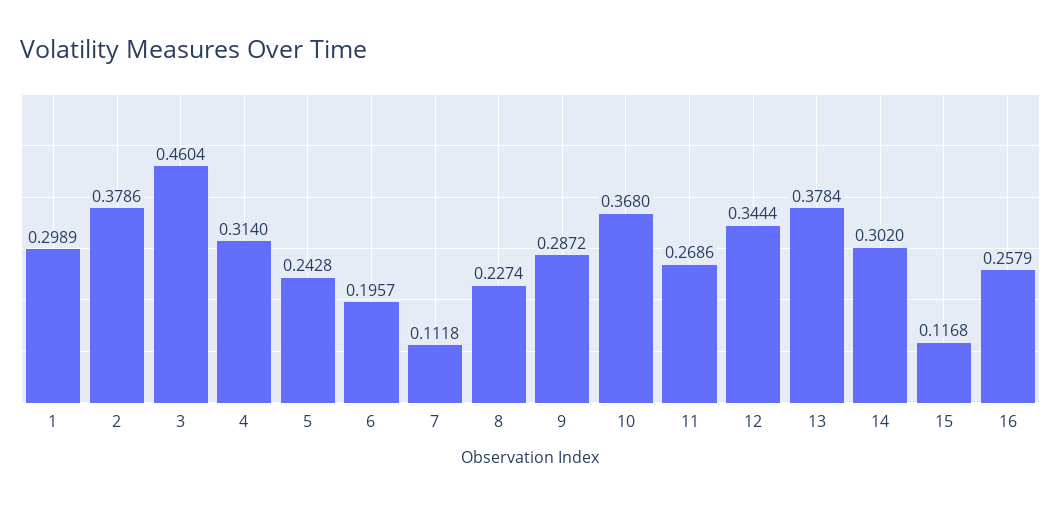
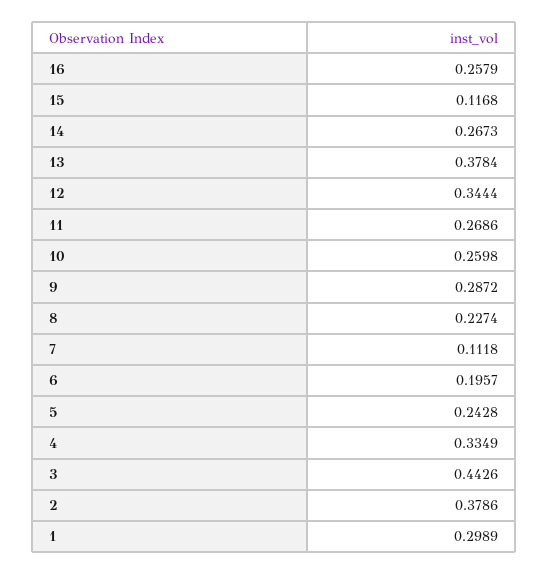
  {
    "1": 0.2989,
    "2": 0.3786,
-   "3": 0.4604,
+   "3": 0.4426,
-   "4": 0.314,
+   "4": 0.3349,
    "5": 0.2428,
    "6": 0.1957,
    "7": 0.1118,
    "8": 0.2274,
    "9": 0.2872,
-   "10": 0.368,
+   "10": 0.2598,
    "11": 0.2686,
    "12": 0.3444,
    "13": 0.3784,
-   "14": 0.302,
+   "14": 0.2673,
    "15": 0.1168,
    "16": 0.2579
  }

